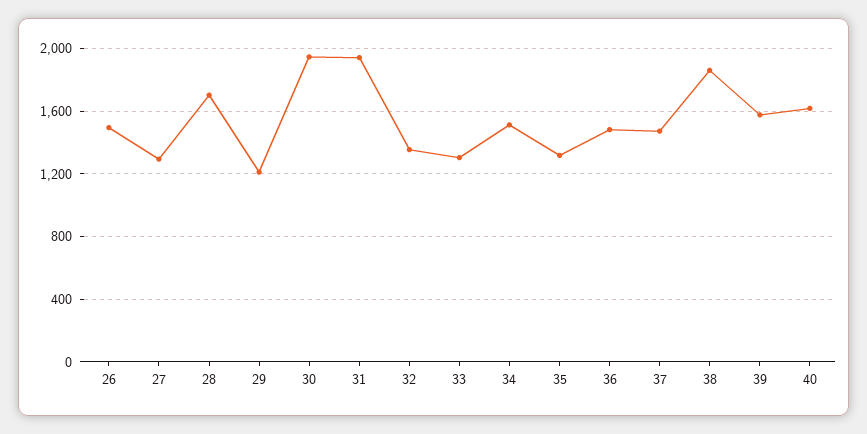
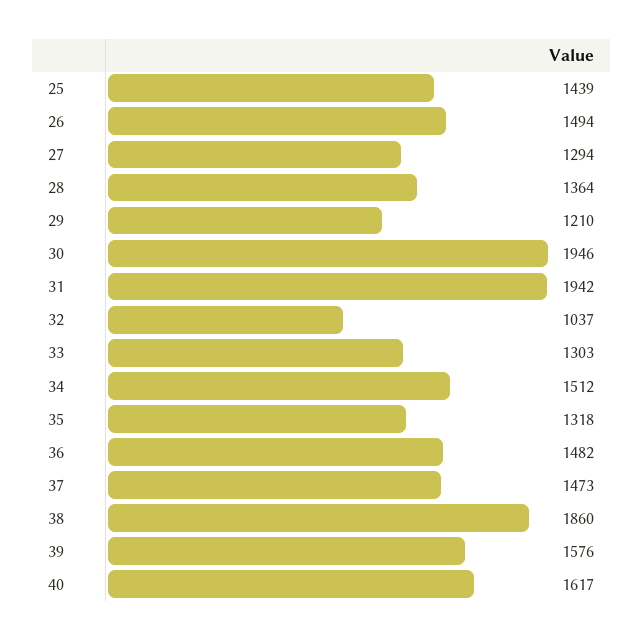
  {
    "26": 1494,
    "27": 1294,
-   "28": 1700,
+   "28": 1364,
    "29": 1210,
    "30": 1946,
    "31": 1942,
-   "32": 1350,
+   "32": 1037,
    "33": 1303,
    "34": 1512,
    "35": 1318,
    "36": 1482,
    "37": 1473,
    "38": 1860,
    "39": 1576,
-   "40": 1617
+   "40": 1617,
+   "25": 1439
  }

